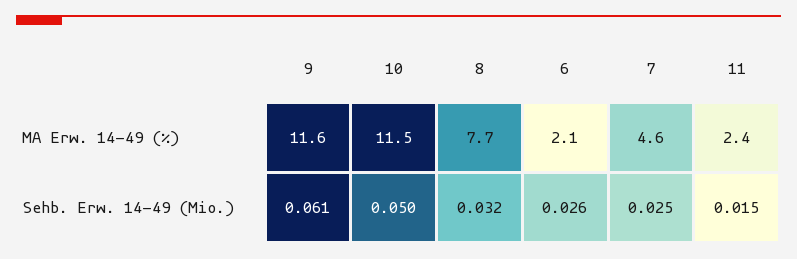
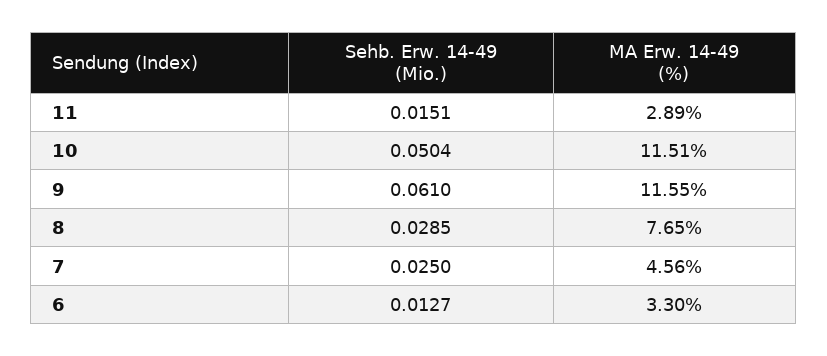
  {
    "9": {
      "MA Erw. 14-49 (%)": 11.55,
      "Sehb. Erw. 14-49 (Mio.)": 0.061
    },
    "10": {
      "MA Erw. 14-49 (%)": 11.51,
      "Sehb. Erw. 14-49 (Mio.)": 0.0504
    },
    "8": {
      "MA Erw. 14-49 (%)": 7.65,
-     "Sehb. Erw. 14-49 (Mio.)": 0.032
+     "Sehb. Erw. 14-49 (Mio.)": 0.0285
    },
    "6": {
-     "MA Erw. 14-49 (%)": 2.1,
+     "MA Erw. 14-49 (%)": 3.3,
-     "Sehb. Erw. 14-49 (Mio.)": 0.026
+     "Sehb. Erw. 14-49 (Mio.)": 0.0127
    },
    "7": {
      "MA Erw. 14-49 (%)": 4.56,
      "Sehb. Erw. 14-49 (Mio.)": 0.025
    },
    "11": {
-     "MA Erw. 14-49 (%)": 2.4,
+     "MA Erw. 14-49 (%)": 2.89,
      "Sehb. Erw. 14-49 (Mio.)": 0.0151
    }
  }

